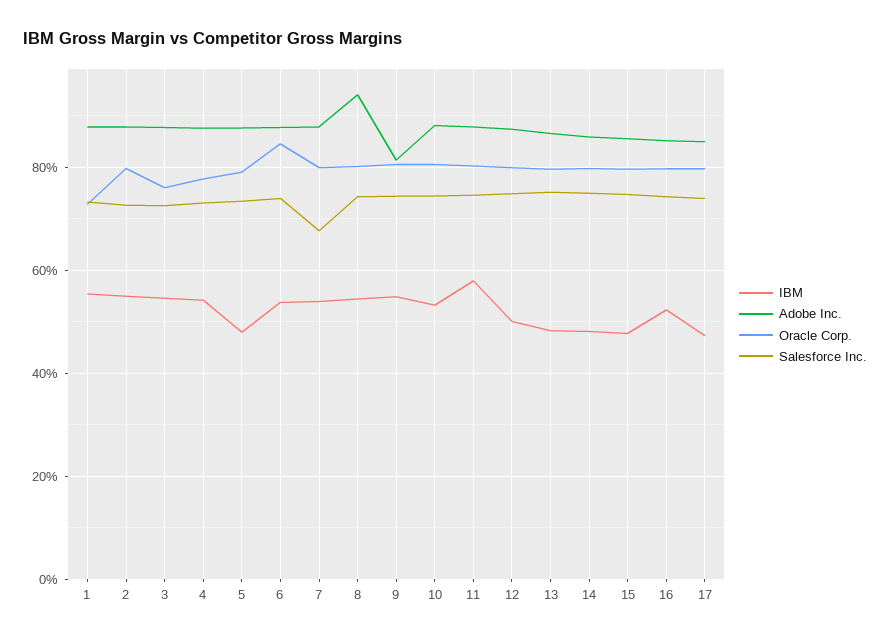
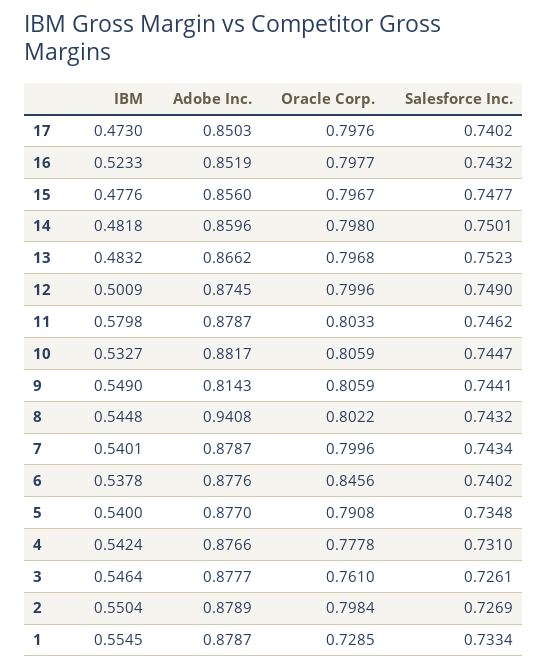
  {
    "IBM": {
      "1": 0.5545,
      "2": 0.5504,
      "3": 0.5464,
      "4": 0.5424,
-     "5": 0.48,
+     "5": 0.54,
      "6": 0.5378,
      "7": 0.5401,
      "8": 0.5448,
      "9": 0.549,
      "10": 0.5327,
      "11": 0.5798,
      "12": 0.5009,
      "13": 0.4832,
      "14": 0.4818,
      "15": 0.4776,
      "16": 0.5233,
      "17": 0.473
    },
    "Adobe Inc.": {
      "1": 0.8787,
      "2": 0.8789,
      "3": 0.8777,
      "4": 0.8766,
      "5": 0.877,
      "6": 0.8776,
      "7": 0.8787,
      "8": 0.9408,
      "9": 0.8143,
      "10": 0.8817,
      "11": 0.8787,
      "12": 0.8745,
      "13": 0.8662,
      "14": 0.8596,
      "15": 0.856,
      "16": 0.8519,
      "17": 0.8503
    },
    "Oracle Corp.": {
      "1": 0.7285,
      "2": 0.7984,
      "3": 0.761,
      "4": 0.7778,
      "5": 0.7908,
      "6": 0.8456,
      "7": 0.7996,
      "8": 0.8022,
      "9": 0.8059,
      "10": 0.8059,
      "11": 0.8033,
      "12": 0.7996,
      "13": 0.7968,
      "14": 0.798,
      "15": 0.7967,
      "16": 0.7977,
      "17": 0.7976
    },
    "Salesforce Inc.": {
      "1": 0.7334,
      "2": 0.7269,
      "3": 0.7261,
      "4": 0.731,
      "5": 0.7348,
      "6": 0.7402,
-     "7": 0.68,
+     "7": 0.7434,
      "8": 0.7432,
      "9": 0.7441,
      "10": 0.7447,
      "11": 0.7462,
      "12": 0.749,
      "13": 0.7523,
      "14": 0.7501,
      "15": 0.7477,
      "16": 0.7432,
      "17": 0.7402
    }
  }

